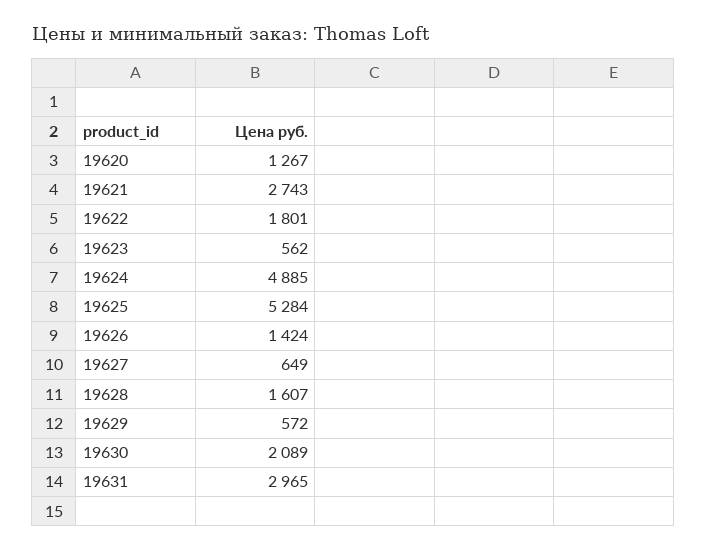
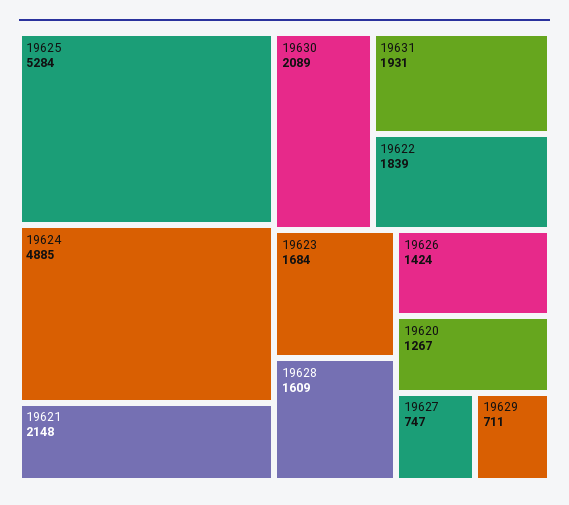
  {
    "19620": 1267,
-   "19621": 2743,
+   "19621": 2148,
-   "19622": 1801,
+   "19622": 1839,
-   "19623": 562,
+   "19623": 1684,
    "19624": 4885,
    "19625": 5284,
    "19626": 1424,
-   "19627": 649,
+   "19627": 747,
-   "19628": 1607,
+   "19628": 1609,
-   "19629": 572,
+   "19629": 711,
    "19630": 2089,
-   "19631": 2965
+   "19631": 1931
  }

